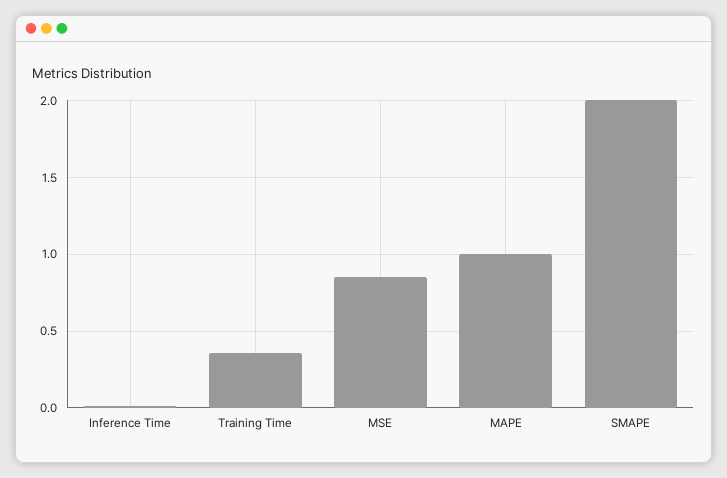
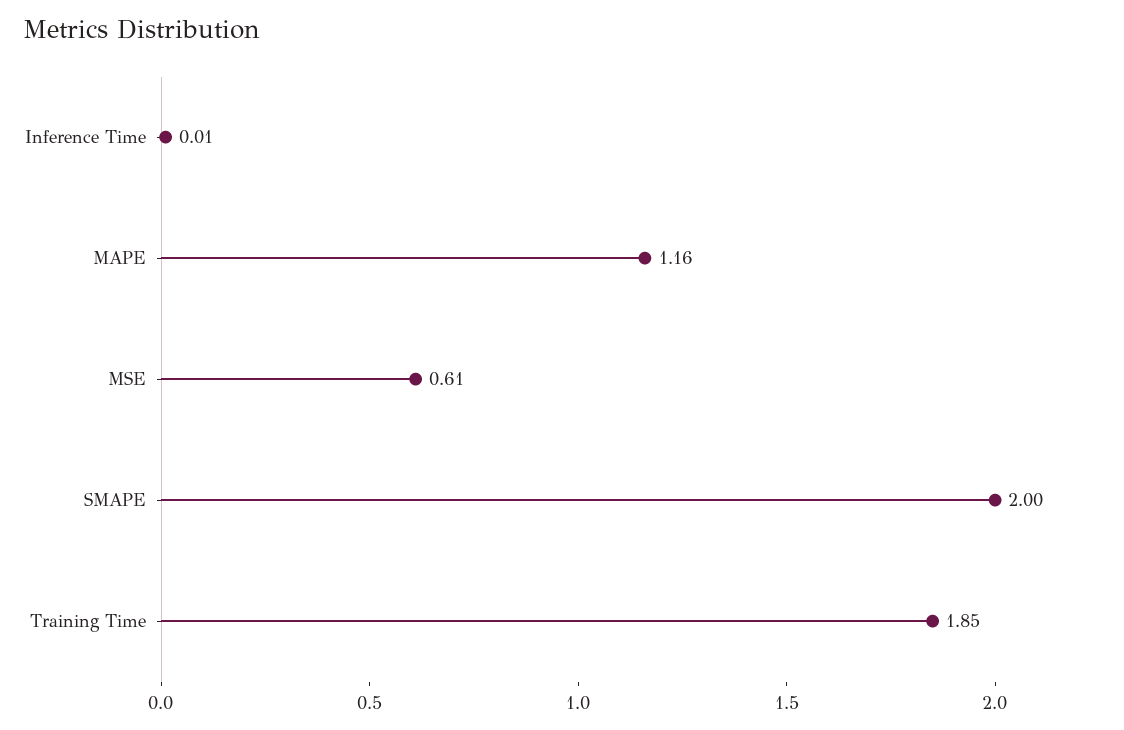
  {
    "Inference Time": 0.01,
-   "Training Time": 0.35,
+   "Training Time": 1.85,
-   "MSE": 0.85,
+   "MSE": 0.61,
-   "MAPE": 1,
+   "MAPE": 1.16,
    "SMAPE": 2
  }

